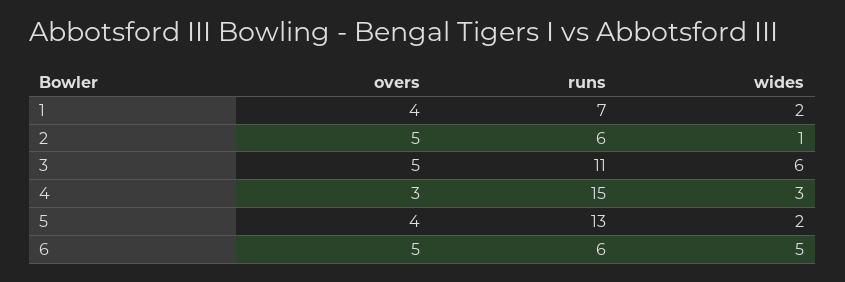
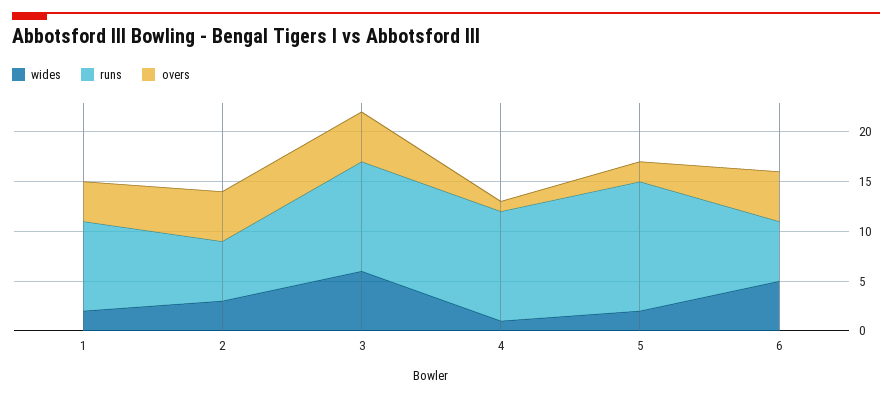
  {
    "overs": {
      "1": 4,
      "2": 5,
      "3": 5,
-     "4": 3,
+     "4": 1,
-     "5": 4,
+     "5": 2,
      "6": 5
    },
    "runs": {
-     "1": 7,
+     "1": 9,
      "2": 6,
      "3": 11,
-     "4": 15,
+     "4": 11,
      "5": 13,
      "6": 6
    },
    "wides": {
      "1": 2,
-     "2": 1,
+     "2": 3,
      "3": 6,
-     "4": 3,
+     "4": 1,
      "5": 2,
      "6": 5
    }
  }

